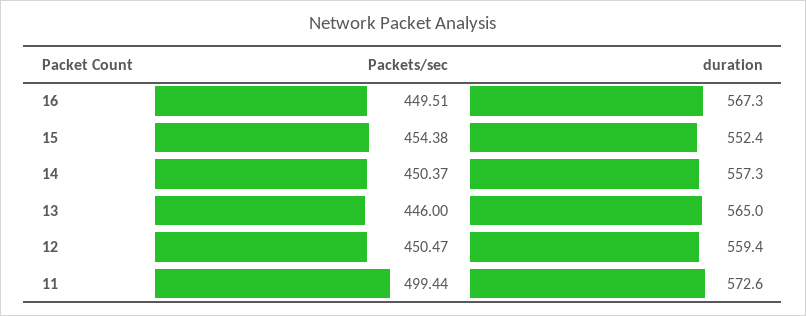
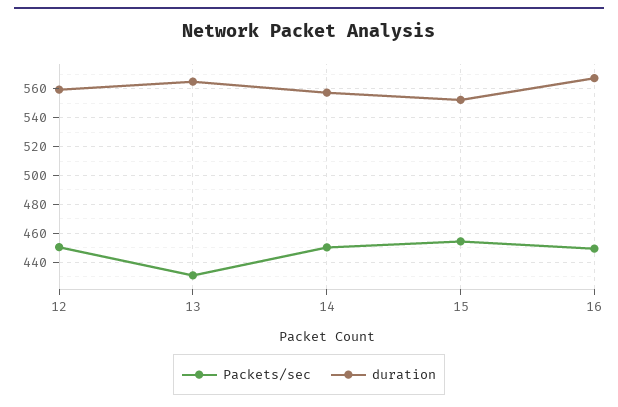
  {
    "Packets/sec": {
      "16": 449.51,
      "15": 454.38,
      "14": 450.37,
-     "13": 446,
+     "13": 430,
-     "12": 450.47,
+     "12": 450.47
-     "11": 499.44
    },
    "duration": {
      "16": 567.3,
      "15": 552.4,
      "14": 557.3,
      "13": 565,
-     "12": 559.4,
+     "12": 559.4
-     "11": 572.6
    }
  }

